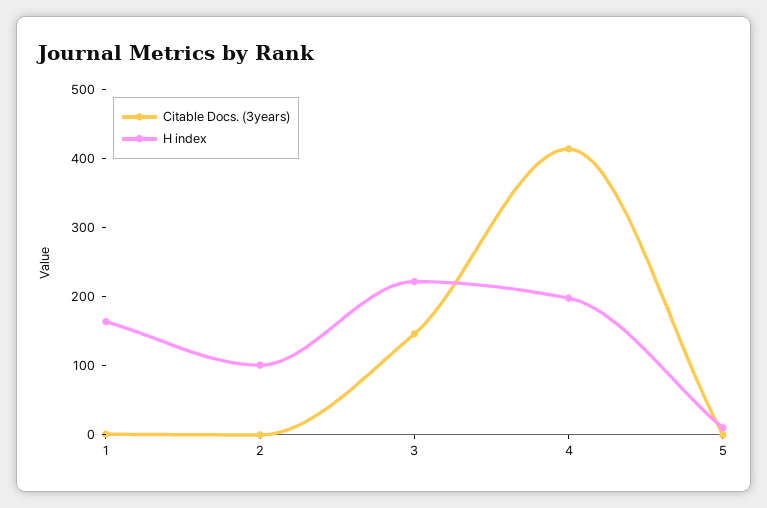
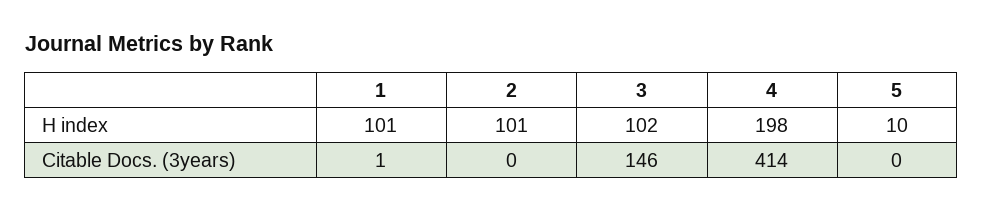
  {
    "Citable Docs. (3years)": {
      "1": 1,
      "2": 0,
      "3": 146,
      "4": 414,
      "5": 0
    },
    "H index": {
-     "1": 160,
+     "1": 101,
      "2": 101,
-     "3": 220,
+     "3": 102,
      "4": 198,
      "5": 10
    }
  }

